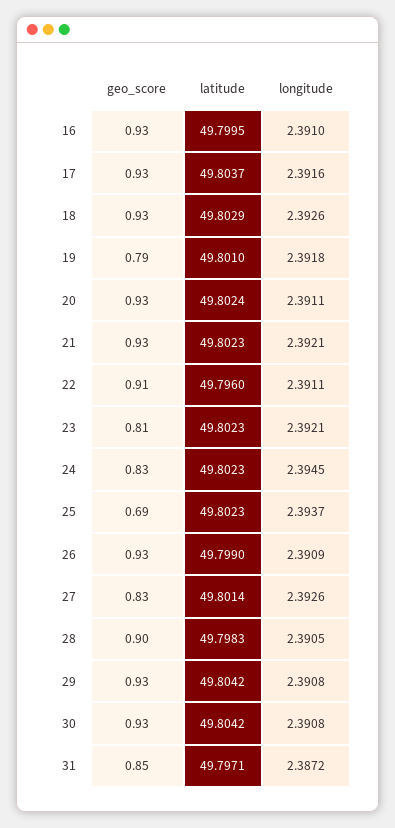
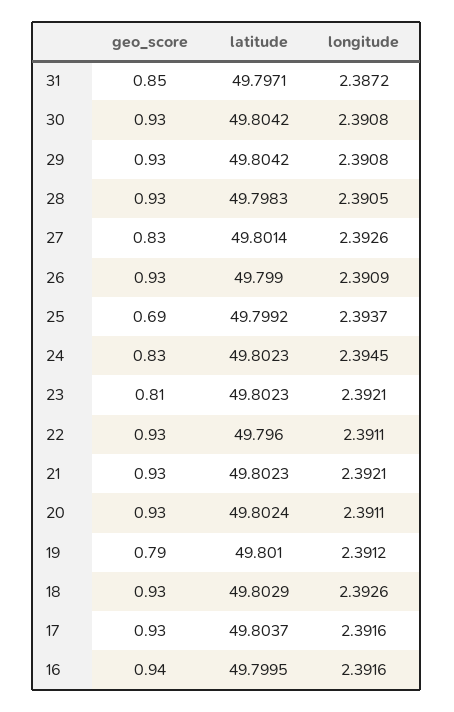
  {
    "geo_score": {
-     "16": 0.93,
+     "16": 0.94,
      "17": 0.93,
      "18": 0.93,
      "19": 0.79,
      "20": 0.93,
      "21": 0.93,
-     "22": 0.91,
+     "22": 0.93,
      "23": 0.81,
      "24": 0.83,
      "25": 0.69,
      "26": 0.93,
      "27": 0.83,
-     "28": 0.9,
+     "28": 0.93,
      "29": 0.93,
      "30": 0.93,
      "31": 0.85
    },
    "latitude": {
      "16": 49.7995,
      "17": 49.8037,
      "18": 49.8029,
      "19": 49.801,
      "20": 49.8024,
      "21": 49.8023,
      "22": 49.796,
      "23": 49.8023,
      "24": 49.8023,
-     "25": 49.8023,
+     "25": 49.7992,
      "26": 49.799,
      "27": 49.8014,
      "28": 49.7983,
      "29": 49.8042,
      "30": 49.8042,
      "31": 49.7971
    },
    "longitude": {
-     "16": 2.391,
+     "16": 2.3916,
      "17": 2.3916,
      "18": 2.3926,
-     "19": 2.3918,
+     "19": 2.3912,
      "20": 2.3911,
      "21": 2.3921,
      "22": 2.3911,
      "23": 2.3921,
      "24": 2.3945,
      "25": 2.3937,
      "26": 2.3909,
      "27": 2.3926,
      "28": 2.3905,
      "29": 2.3908,
      "30": 2.3908,
      "31": 2.3872
    }
  }

